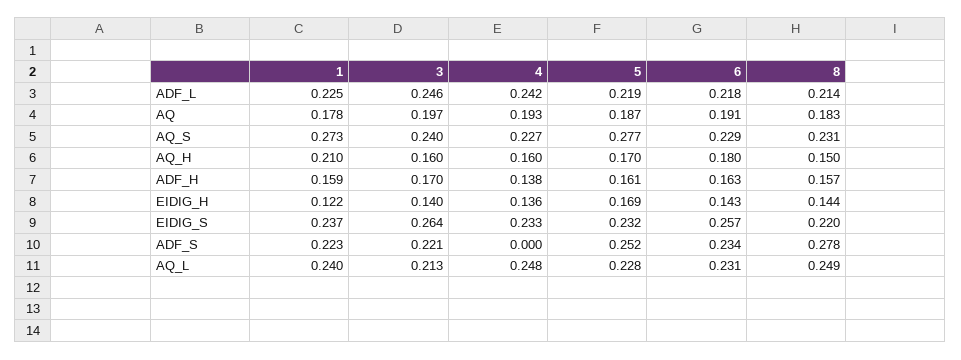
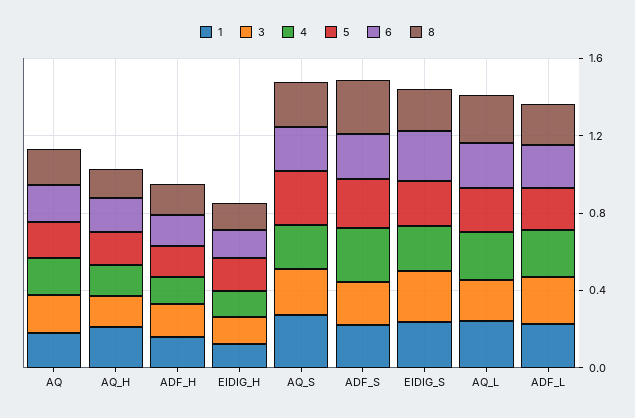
  {
    "1": {
      "ADF_L": 0.225,
      "AQ": 0.178,
      "AQ_S": 0.273,
      "AQ_H": 0.21,
      "ADF_H": 0.159,
      "EIDIG_H": 0.122,
      "EIDIG_S": 0.237,
      "ADF_S": 0.223,
      "AQ_L": 0.24
    },
    "3": {
      "ADF_L": 0.246,
      "AQ": 0.197,
      "AQ_S": 0.24,
      "AQ_H": 0.16,
      "ADF_H": 0.17,
      "EIDIG_H": 0.14,
      "EIDIG_S": 0.264,
      "ADF_S": 0.221,
      "AQ_L": 0.213
    },
    "4": {
      "ADF_L": 0.242,
      "AQ": 0.193,
      "AQ_S": 0.227,
      "AQ_H": 0.16,
      "ADF_H": 0.138,
      "EIDIG_H": 0.136,
      "EIDIG_S": 0.233,
-     "ADF_S": 0,
+     "ADF_S": 0.3,
      "AQ_L": 0.248
    },
    "5": {
      "ADF_L": 0.219,
      "AQ": 0.187,
      "AQ_S": 0.277,
      "AQ_H": 0.17,
      "ADF_H": 0.161,
      "EIDIG_H": 0.169,
      "EIDIG_S": 0.232,
      "ADF_S": 0.252,
      "AQ_L": 0.228
    },
    "6": {
      "ADF_L": 0.218,
      "AQ": 0.191,
      "AQ_S": 0.229,
      "AQ_H": 0.18,
      "ADF_H": 0.163,
      "EIDIG_H": 0.143,
      "EIDIG_S": 0.257,
      "ADF_S": 0.234,
      "AQ_L": 0.231
    },
    "8": {
      "ADF_L": 0.214,
      "AQ": 0.183,
      "AQ_S": 0.231,
      "AQ_H": 0.15,
      "ADF_H": 0.157,
      "EIDIG_H": 0.144,
      "EIDIG_S": 0.22,
      "ADF_S": 0.278,
      "AQ_L": 0.249
    }
  }

